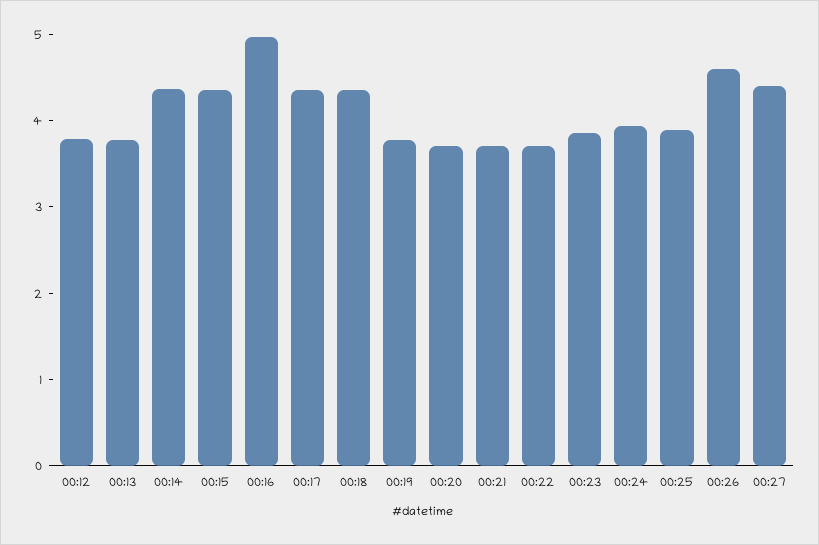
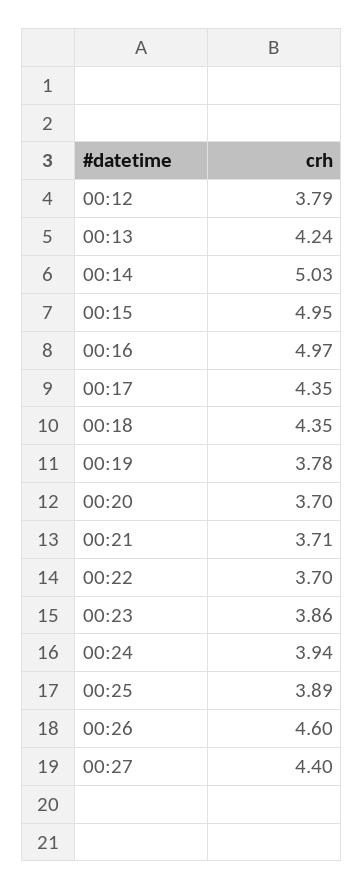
  {
    "00:12": 3.79,
-   "00:13": 3.8,
+   "00:13": 4.24,
-   "00:14": 4.4,
+   "00:14": 5.03,
-   "00:15": 4.4,
+   "00:15": 4.95,
    "00:16": 4.97,
    "00:17": 4.35,
    "00:18": 4.35,
    "00:19": 3.78,
    "00:20": 3.7,
    "00:21": 3.71,
    "00:22": 3.7,
    "00:23": 3.86,
    "00:24": 3.94,
    "00:25": 3.89,
    "00:26": 4.6,
    "00:27": 4.4
  }

